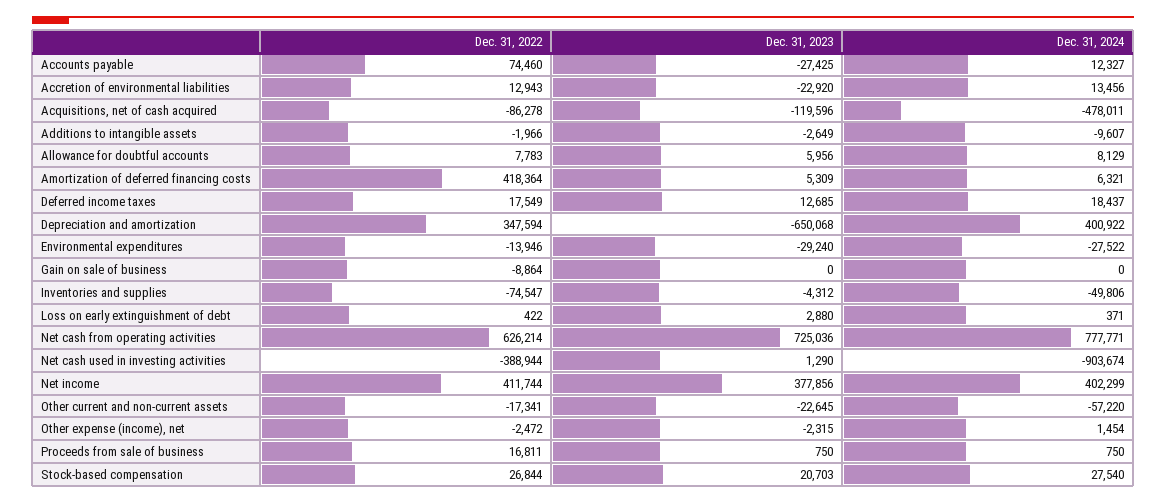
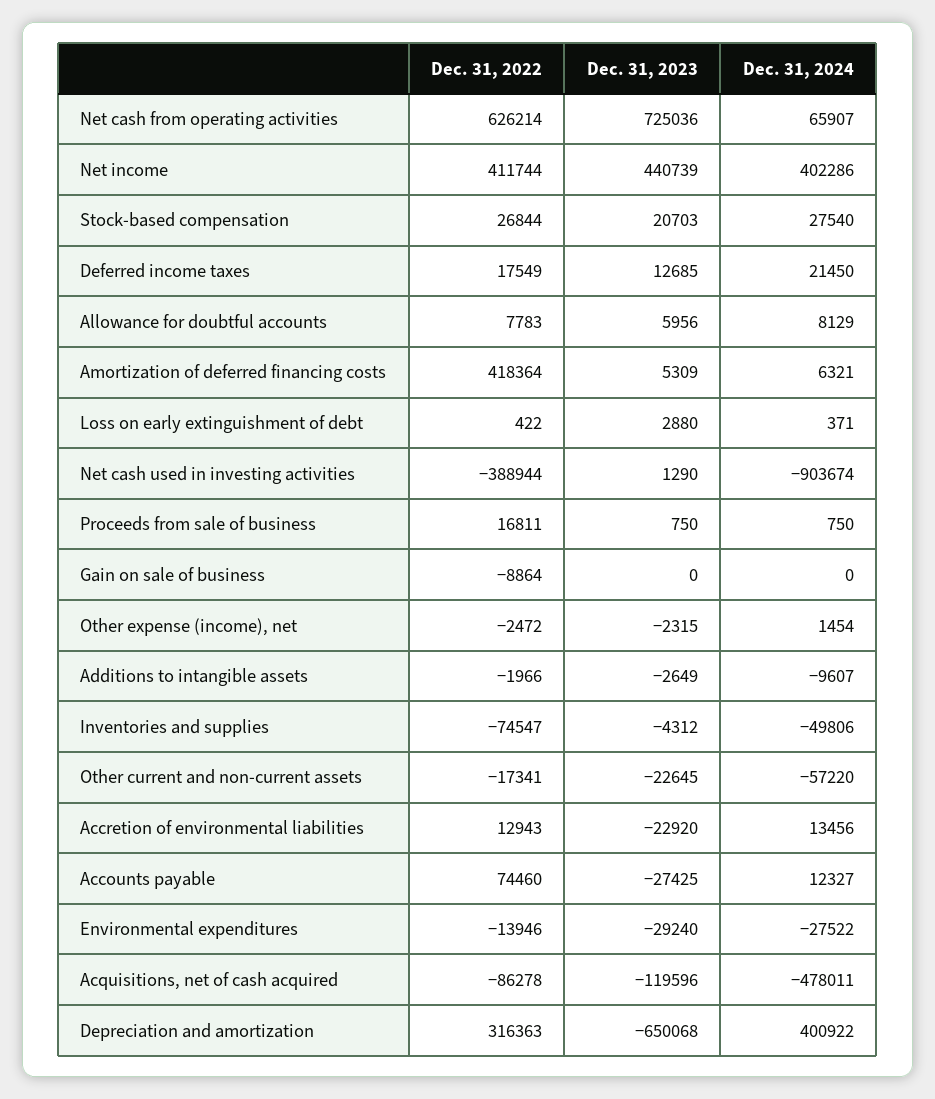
  {
    "Dec. 31, 2022": {
      "Accounts payable": 74460,
      "Accretion of environmental liabilities": 12943,
      "Acquisitions, net of cash acquired": -86278,
      "Additions to intangible assets": -1966,
      "Allowance for doubtful accounts": 7783,
      "Amortization of deferred financing costs": 418364,
      "Deferred income taxes": 17549,
-     "Depreciation and amortization": 347594,
+     "Depreciation and amortization": 316363,
      "Environmental expenditures": -13946,
      "Gain on sale of business": -8864,
      "Inventories and supplies": -74547,
      "Loss on early extinguishment of debt": 422,
      "Net cash from operating activities": 626214,
      "Net cash used in investing activities": -388944,
      "Net income": 411744,
      "Other current and non-current assets": -17341,
      "Other expense (income), net": -2472,
      "Proceeds from sale of business": 16811,
      "Stock-based compensation": 26844
    },
    "Dec. 31, 2023": {
      "Accounts payable": -27425,
      "Accretion of environmental liabilities": -22920,
      "Acquisitions, net of cash acquired": -119596,
      "Additions to intangible assets": -2649,
      "Allowance for doubtful accounts": 5956,
      "Amortization of deferred financing costs": 5309,
      "Deferred income taxes": 12685,
      "Depreciation and amortization": -650068,
      "Environmental expenditures": -29240,
      "Gain on sale of business": 0,
      "Inventories and supplies": -4312,
      "Loss on early extinguishment of debt": 2880,
      "Net cash from operating activities": 725036,
      "Net cash used in investing activities": 1290,
-     "Net income": 377856,
+     "Net income": 440739,
      "Other current and non-current assets": -22645,
      "Other expense (income), net": -2315,
      "Proceeds from sale of business": 750,
      "Stock-based compensation": 20703
    },
    "Dec. 31, 2024": {
      "Accounts payable": 12327,
      "Accretion of environmental liabilities": 13456,
      "Acquisitions, net of cash acquired": -478011,
      "Additions to intangible assets": -9607,
      "Allowance for doubtful accounts": 8129,
      "Amortization of deferred financing costs": 6321,
-     "Deferred income taxes": 18437,
+     "Deferred income taxes": 21450,
      "Depreciation and amortization": 400922,
      "Environmental expenditures": -27522,
      "Gain on sale of business": 0,
      "Inventories and supplies": -49806,
      "Loss on early extinguishment of debt": 371,
-     "Net cash from operating activities": 777771,
+     "Net cash from operating activities": 65907,
      "Net cash used in investing activities": -903674,
-     "Net income": 402299,
+     "Net income": 402286,
      "Other current and non-current assets": -57220,
      "Other expense (income), net": 1454,
      "Proceeds from sale of business": 750,
      "Stock-based compensation": 27540
    }
  }

